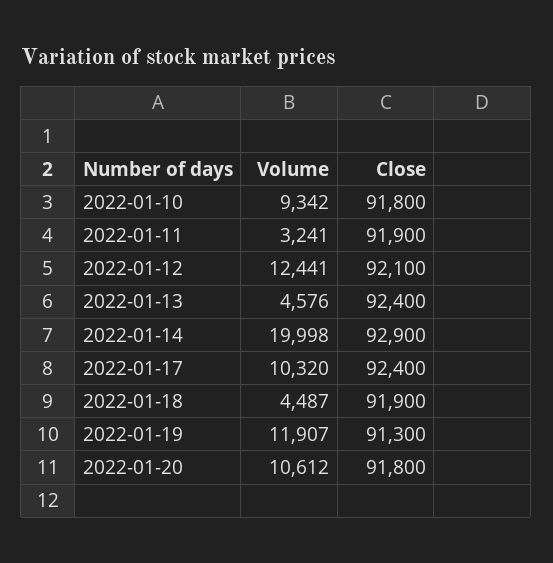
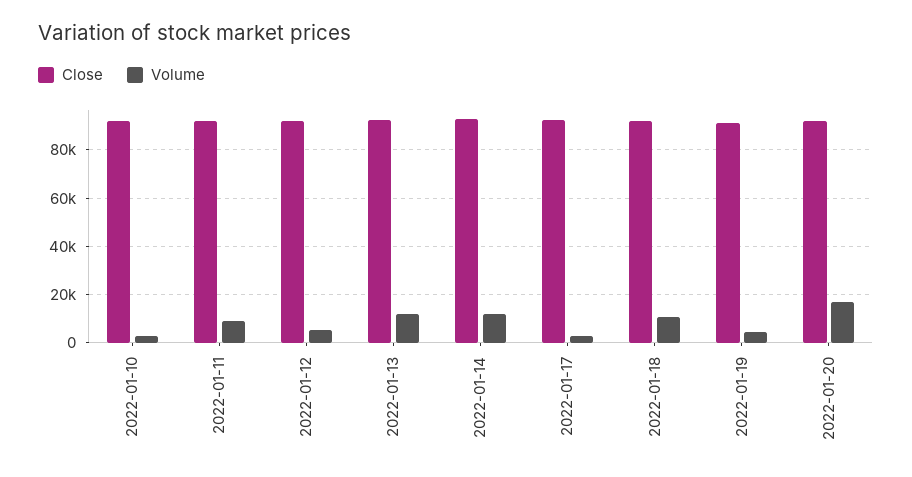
  {
    "Volume": {
-     "2022-01-10": 9342,
+     "2022-01-10": 2500,
-     "2022-01-11": 3241,
+     "2022-01-11": 10000,
-     "2022-01-12": 12441,
+     "2022-01-12": 5000,
-     "2022-01-13": 4576,
+     "2022-01-13": 12500,
-     "2022-01-14": 19998,
+     "2022-01-14": 12500,
-     "2022-01-17": 10320,
+     "2022-01-17": 2500,
-     "2022-01-18": 4487,
+     "2022-01-18": 10000,
-     "2022-01-19": 11907,
+     "2022-01-19": 5000,
-     "2022-01-20": 10612
+     "2022-01-20": 17500
    },
    "Close": {
      "2022-01-10": 91800,
      "2022-01-11": 91900,
      "2022-01-12": 92100,
      "2022-01-13": 92400,
      "2022-01-14": 92900,
      "2022-01-17": 92400,
      "2022-01-18": 91900,
      "2022-01-19": 91300,
      "2022-01-20": 91800
    }
  }

